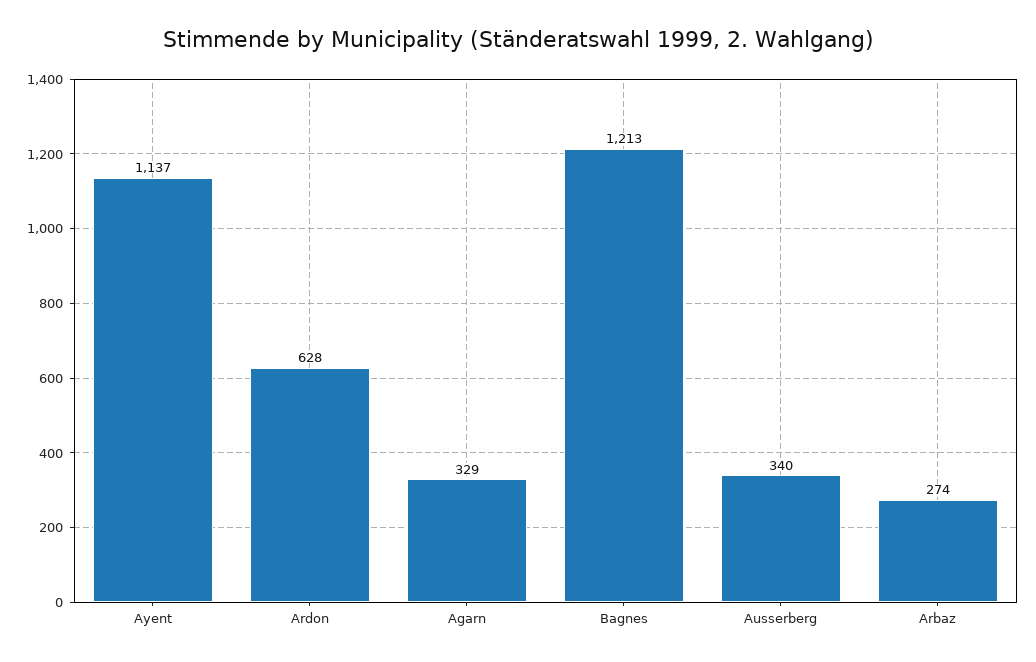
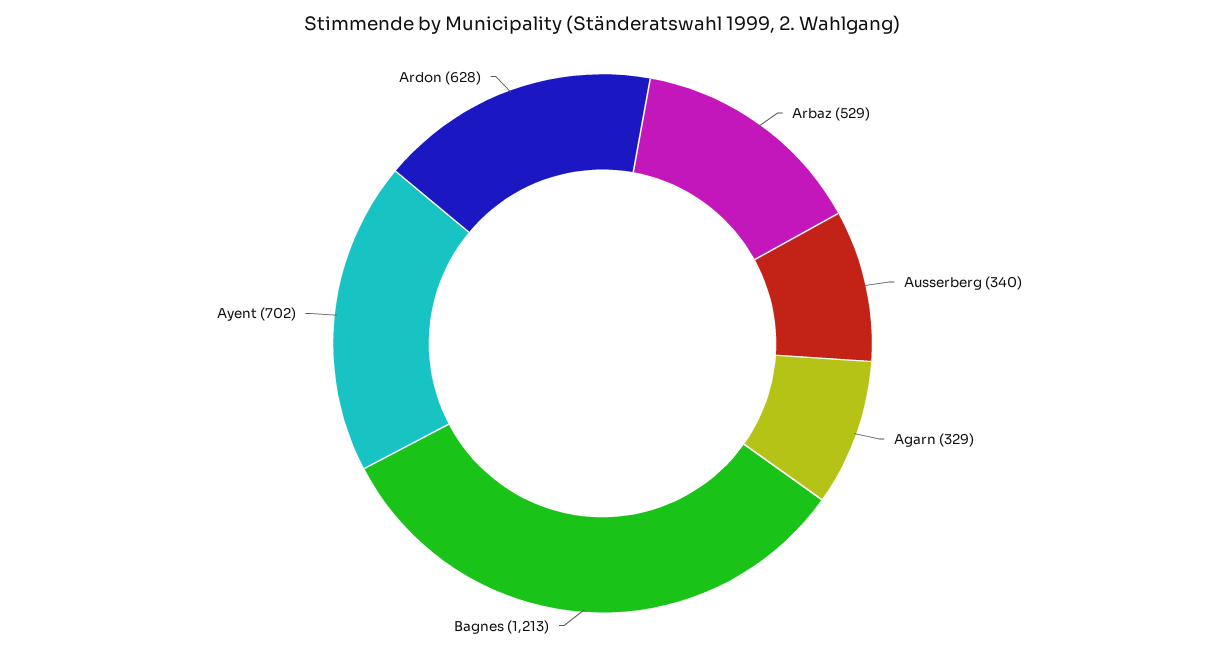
  {
-   "Ayent": 1137,
+   "Ayent": 702,
    "Ardon": 628,
    "Agarn": 329,
    "Bagnes": 1213,
    "Ausserberg": 340,
-   "Arbaz": 274
+   "Arbaz": 529
  }

